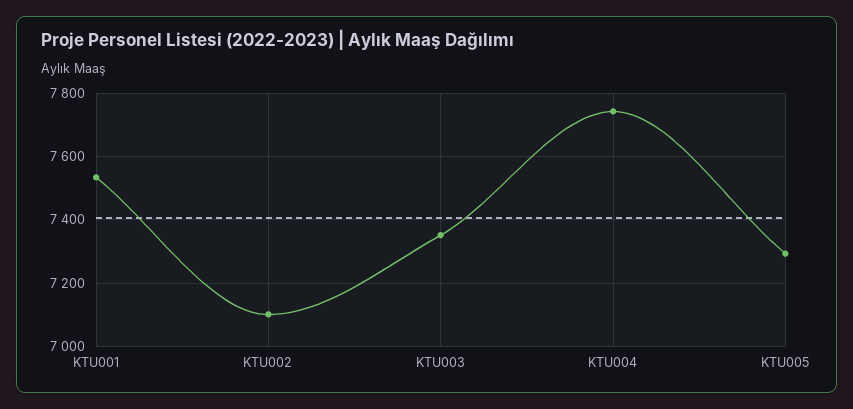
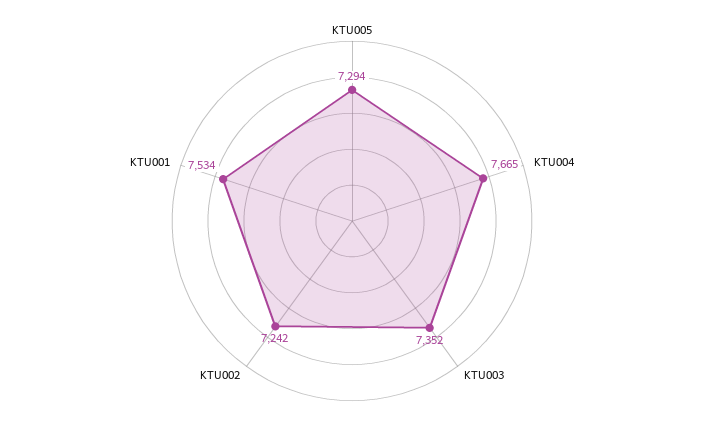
  {
    "KTU001": 7534,
-   "KTU002": 7100,
+   "KTU002": 7242,
    "KTU003": 7352,
-   "KTU004": 7740,
+   "KTU004": 7665,
    "KTU005": 7294
  }

